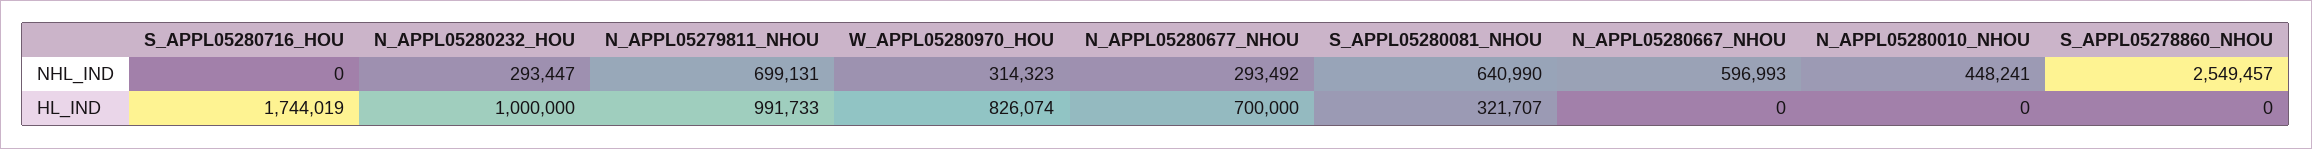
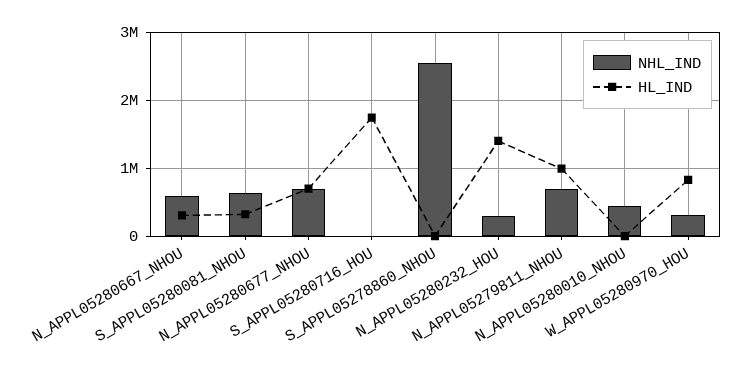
  {
    "NHL_IND": {
      "S_APPL05280716_HOU": 0,
      "N_APPL05280232_HOU": 293447,
      "N_APPL05279811_NHOU": 699131,
      "W_APPL05280970_HOU": 314323,
-     "N_APPL05280677_NHOU": 293492,
+     "N_APPL05280677_NHOU": 700000,
      "S_APPL05280081_NHOU": 640990,
      "N_APPL05280667_NHOU": 596993,
      "N_APPL05280010_NHOU": 448241,
      "S_APPL05278860_NHOU": 2549457
    },
    "HL_IND": {
      "S_APPL05280716_HOU": 1744019,
-     "N_APPL05280232_HOU": 1000000,
+     "N_APPL05280232_HOU": 1400000,
      "N_APPL05279811_NHOU": 991733,
      "W_APPL05280970_HOU": 826074,
      "N_APPL05280677_NHOU": 700000,
      "S_APPL05280081_NHOU": 321707,
-     "N_APPL05280667_NHOU": 0,
+     "N_APPL05280667_NHOU": 300000,
      "N_APPL05280010_NHOU": 0,
      "S_APPL05278860_NHOU": 0
    }
  }

